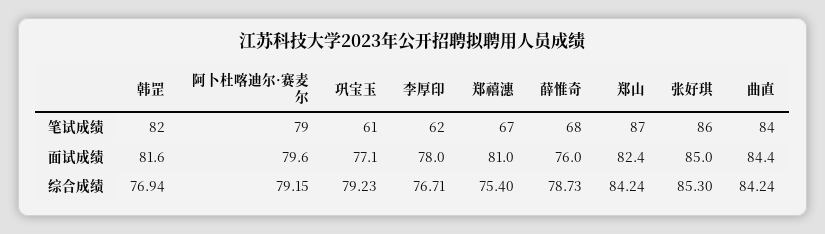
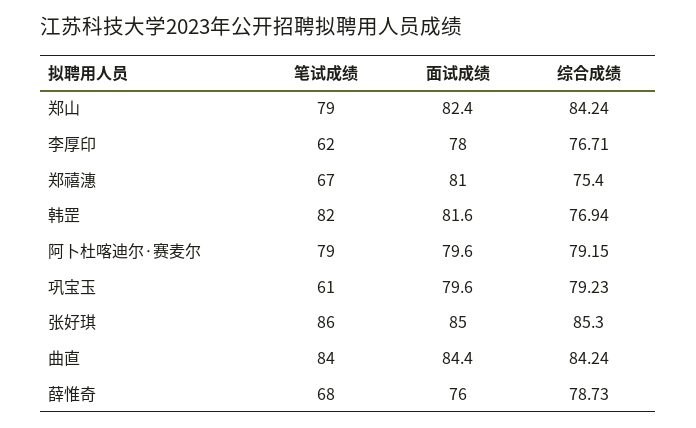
  {
    "韩罡": {
      "笔试成绩": 82,
      "面试成绩": 81.6,
      "综合成绩": 76.94
    },
    "阿卜杜喀迪尔·赛麦尔": {
      "笔试成绩": 79,
      "面试成绩": 79.6,
      "综合成绩": 79.15
    },
    "巩宝玉": {
      "笔试成绩": 61,
-     "面试成绩": 77.1,
+     "面试成绩": 79.6,
      "综合成绩": 79.23
    },
    "李厚印": {
      "笔试成绩": 62,
      "面试成绩": 78,
      "综合成绩": 76.71
    },
    "郑禧潓": {
      "笔试成绩": 67,
      "面试成绩": 81,
      "综合成绩": 75.4
    },
    "薛惟奇": {
      "笔试成绩": 68,
      "面试成绩": 76,
      "综合成绩": 78.73
    },
    "郑山": {
-     "笔试成绩": 87,
+     "笔试成绩": 79,
      "面试成绩": 82.4,
      "综合成绩": 84.24
    },
    "张好琪": {
      "笔试成绩": 86,
      "面试成绩": 85,
      "综合成绩": 85.3
    },
    "曲直": {
      "笔试成绩": 84,
      "面试成绩": 84.4,
      "综合成绩": 84.24
    }
  }

